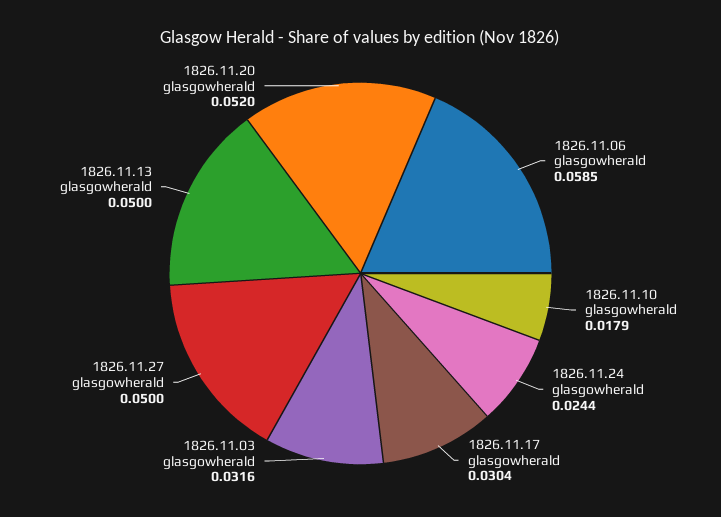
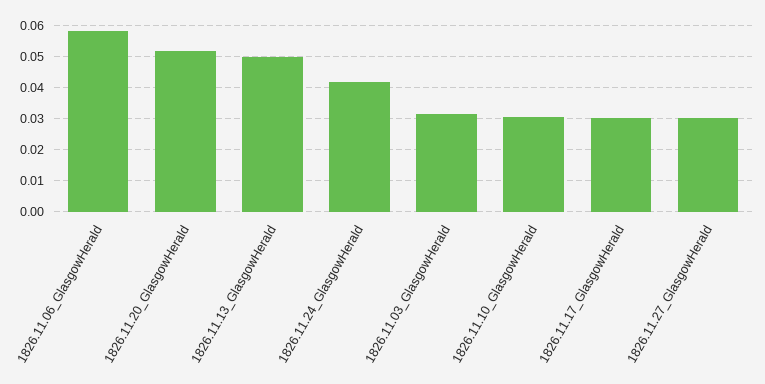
  {
    "1826.11.06 glasgowherald": 0.0585,
-   "1826.11.10 glasgowherald": 0.0179,
+   "1826.11.10 glasgowherald": 0.03,
-   "1826.11.24 glasgowherald": 0.0244,
+   "1826.11.24 glasgowherald": 0.042,
    "1826.11.17 glasgowherald": 0.0304,
    "1826.11.03 glasgowherald": 0.0316,
-   "1826.11.27 glasgowherald": 0.05,
+   "1826.11.27 glasgowherald": 0.03,
    "1826.11.13 glasgowherald": 0.05,
    "1826.11.20 glasgowherald": 0.052
  }

